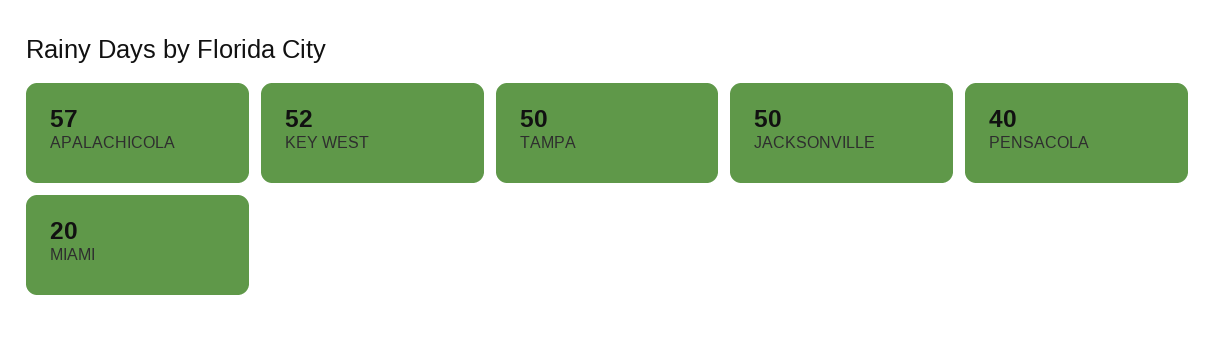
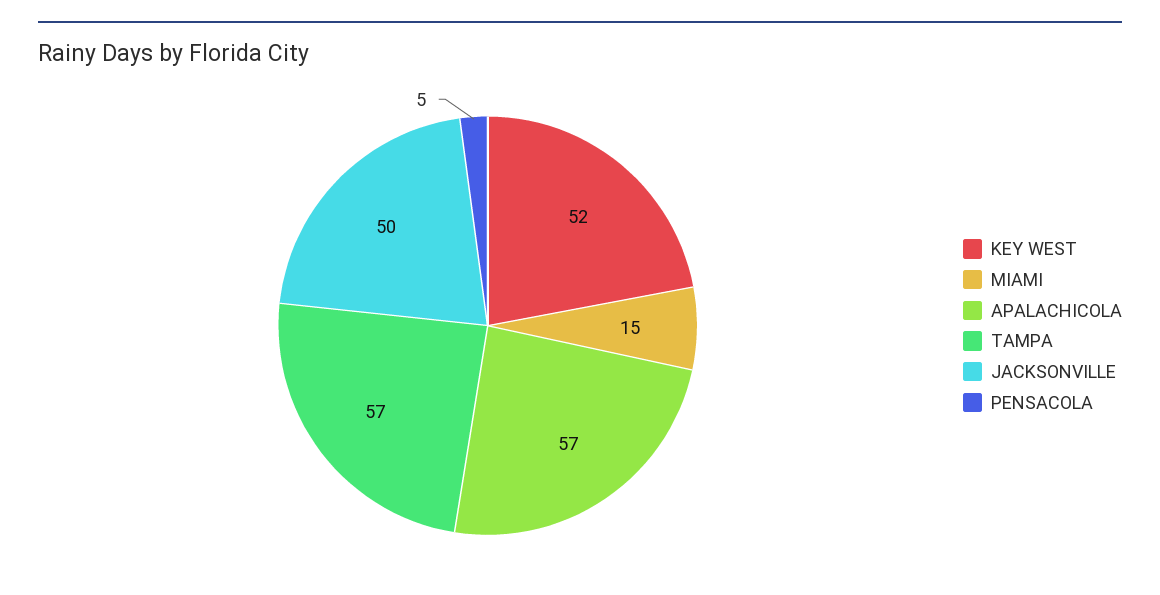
  {
    "APALACHICOLA": 57,
    "KEY WEST": 52,
-   "TAMPA": 50,
+   "TAMPA": 57,
    "JACKSONVILLE": 50,
-   "PENSACOLA": 40,
+   "PENSACOLA": 5,
-   "MIAMI": 20
+   "MIAMI": 15
  }

